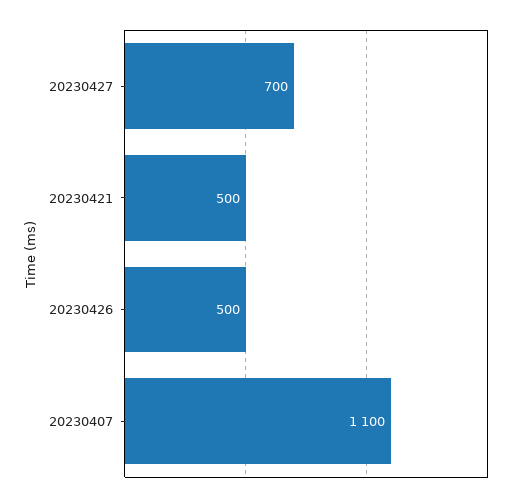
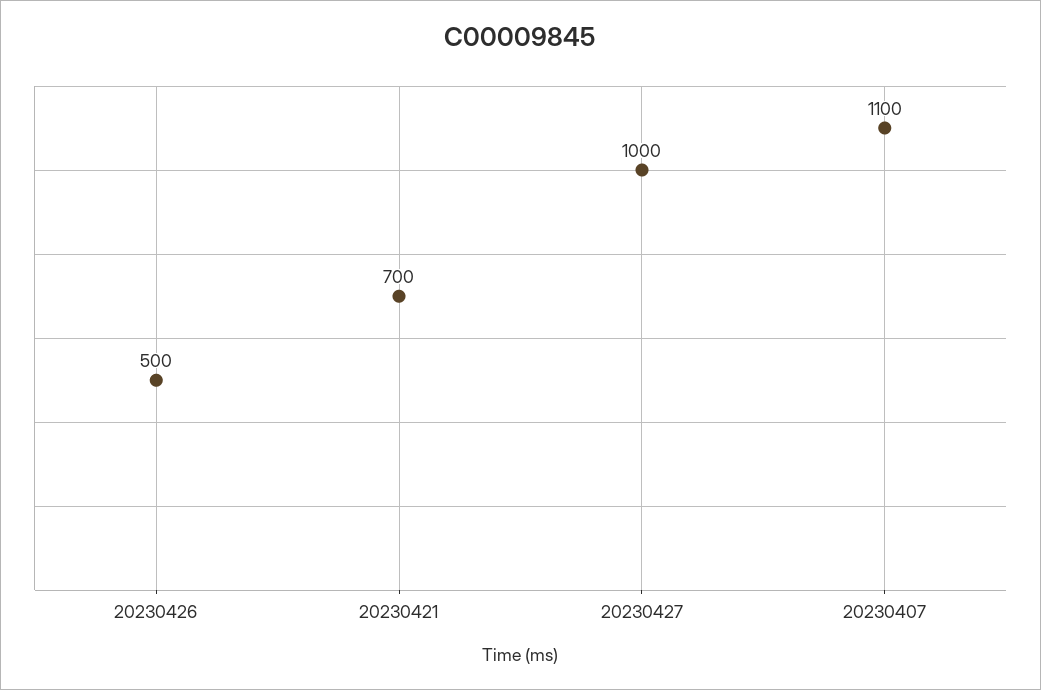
  {
-   "20230427": 700,
+   "20230427": 1000,
-   "20230421": 500,
+   "20230421": 700,
    "20230426": 500,
    "20230407": 1100
  }

